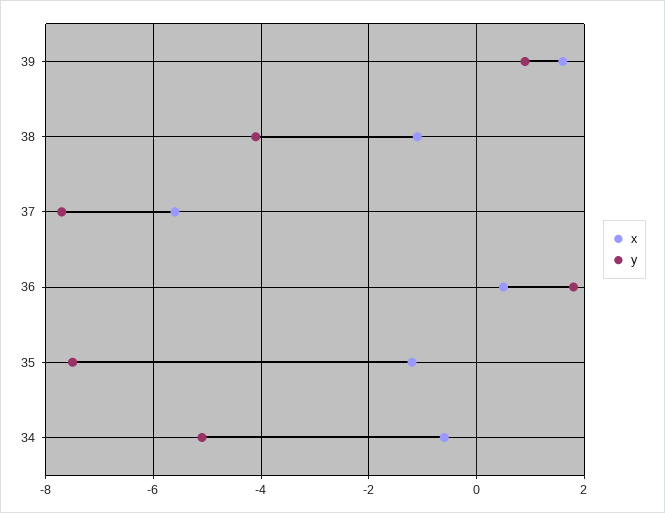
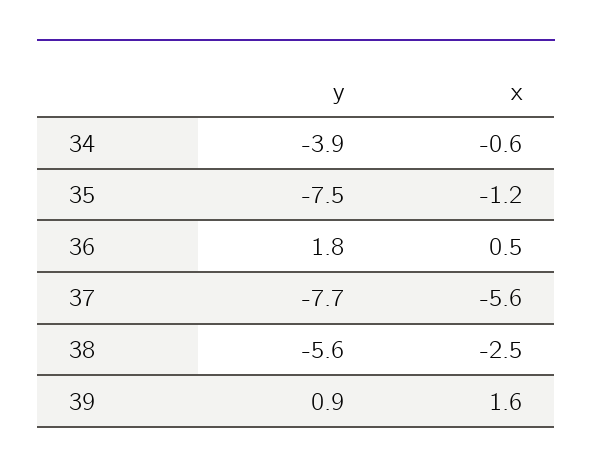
  {
    "x": {
      "39": 1.6,
-     "38": -1,
+     "38": -2.5,
      "37": -5.6,
      "36": 0.5,
      "35": -1.2,
      "34": -0.6
    },
    "y": {
      "39": 0.9,
-     "38": -4,
+     "38": -5.6,
      "37": -7.7,
      "36": 1.8,
      "35": -7.5,
-     "34": -5
+     "34": -3.9
    }
  }

